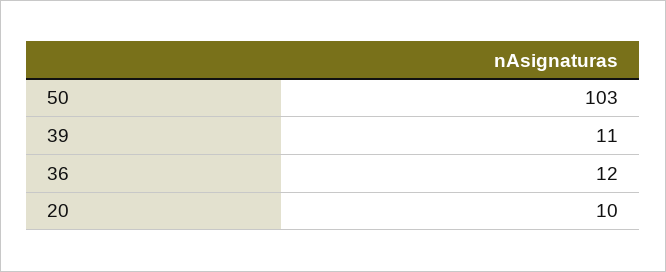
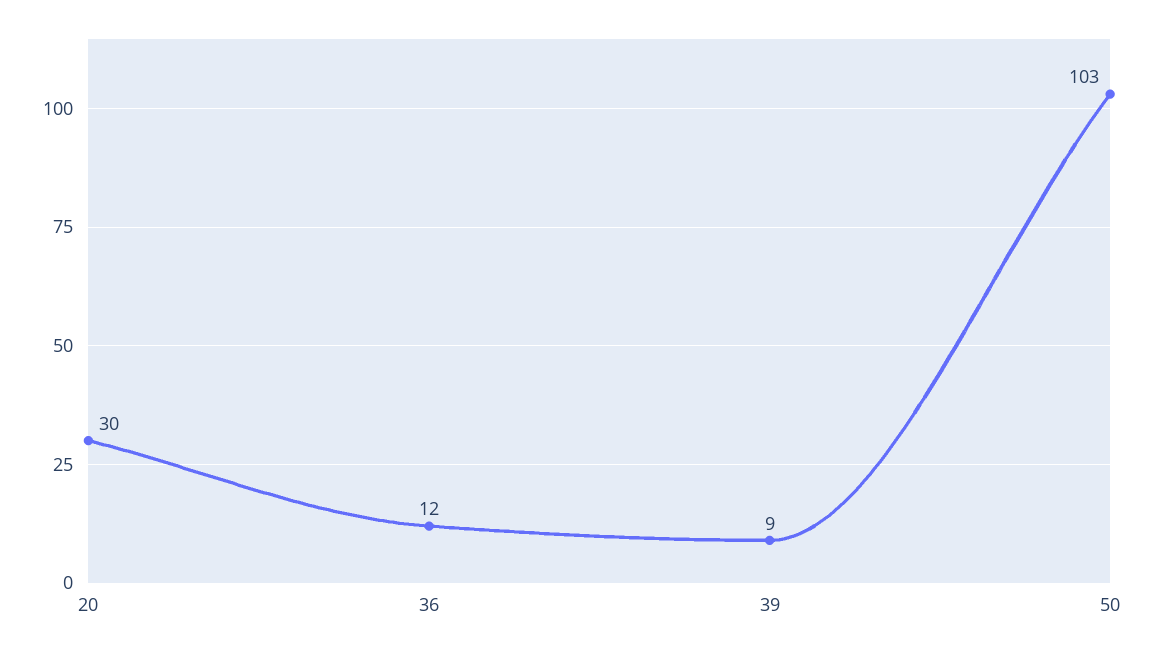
  {
    "50": 103,
-   "39": 11,
+   "39": 9,
    "36": 12,
-   "20": 10
+   "20": 30
  }

